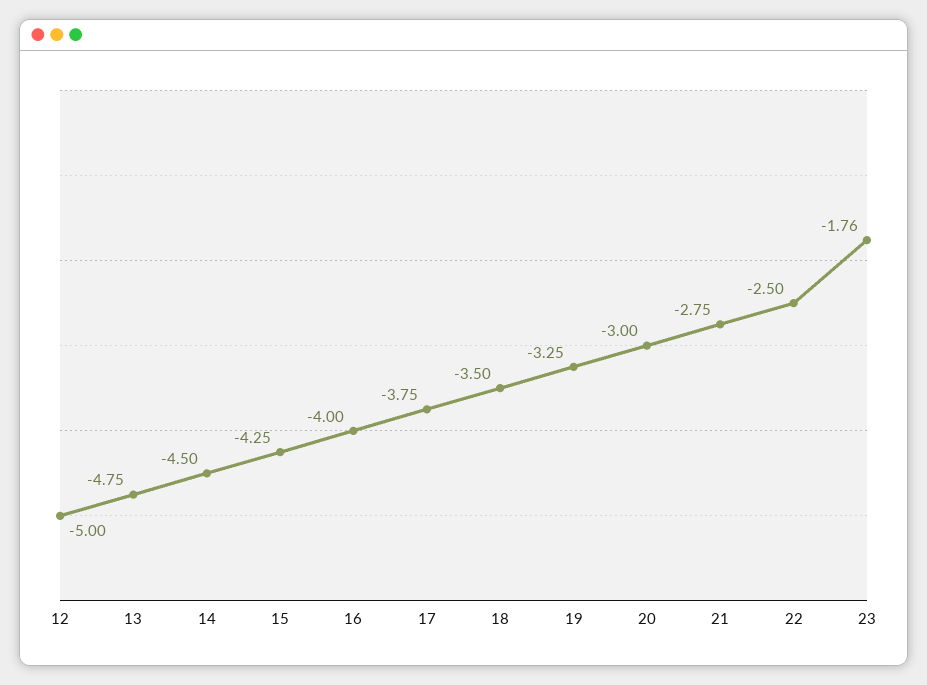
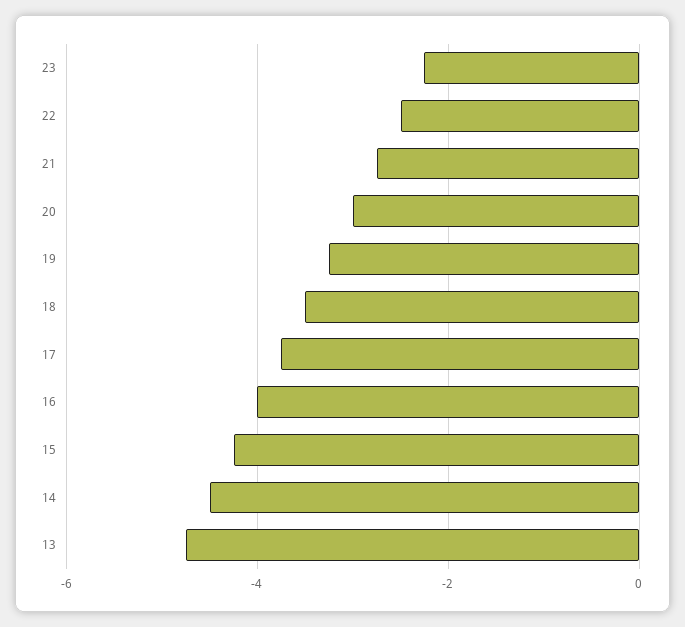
  {
-   "12": -5,
    "13": -4.75,
    "14": -4.5,
    "15": -4.25,
    "16": -4,
    "17": -3.75,
    "18": -3.5,
    "19": -3.25,
    "20": -3,
    "21": -2.75,
    "22": -2.5,
-   "23": -1.76
+   "23": -2.2
  }

